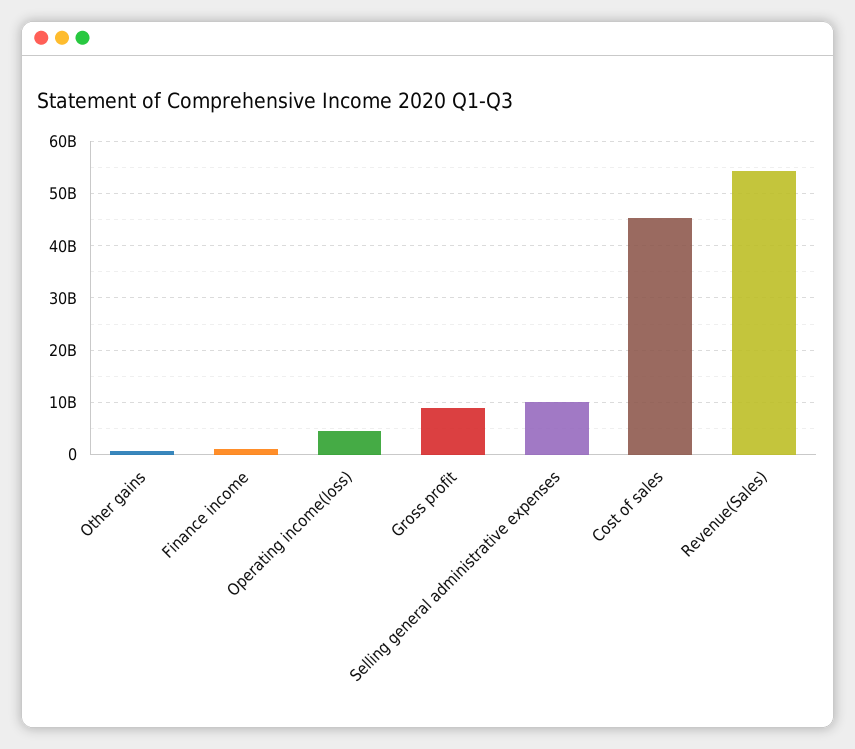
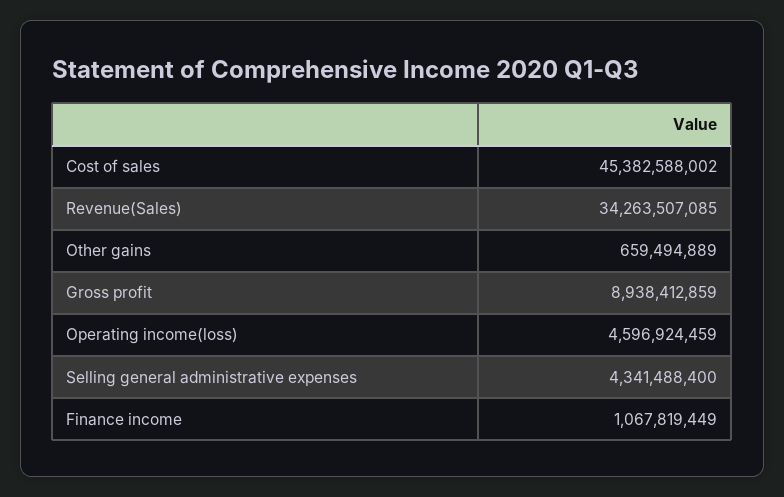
  {
    "Other gains": 659494889,
    "Finance income": 1067819449,
    "Operating income(loss)": 4596924459,
    "Gross profit": 8938412859,
-   "Selling general administrative expenses": 10000000000,
+   "Selling general administrative expenses": 4341488400,
    "Cost of sales": 45382588002,
-   "Revenue(Sales)": 54000000000
+   "Revenue(Sales)": 34263507085
  }

